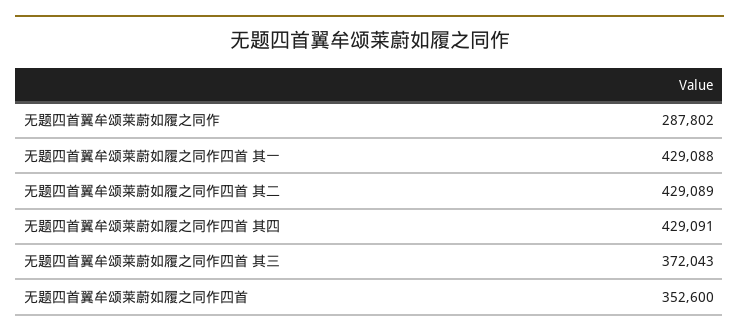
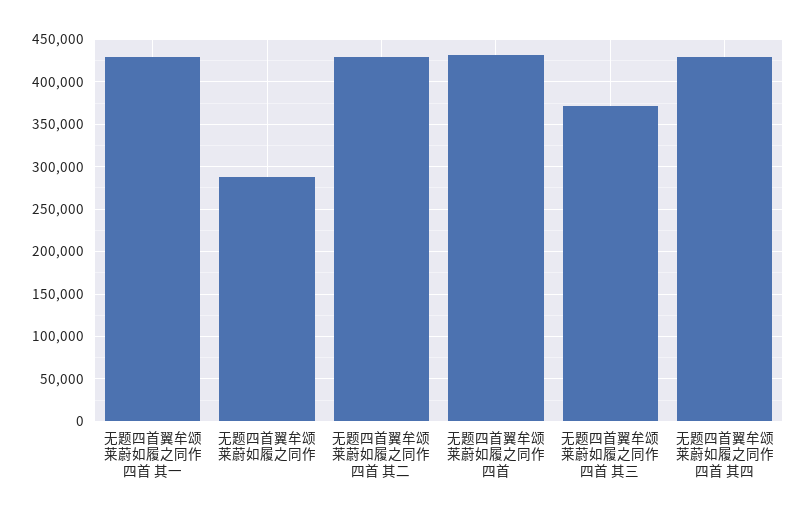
  {
    "无题四首翼牟颂莱蔚如履之同作": 287802,
    "无题四首翼牟颂莱蔚如履之同作四首 其一": 429088,
    "无题四首翼牟颂莱蔚如履之同作四首 其二": 429089,
    "无题四首翼牟颂莱蔚如履之同作四首 其四": 429091,
    "无题四首翼牟颂莱蔚如履之同作四首 其三": 372043,
-   "无题四首翼牟颂莱蔚如履之同作四首": 352600
+   "无题四首翼牟颂莱蔚如履之同作四首": 430000
  }

